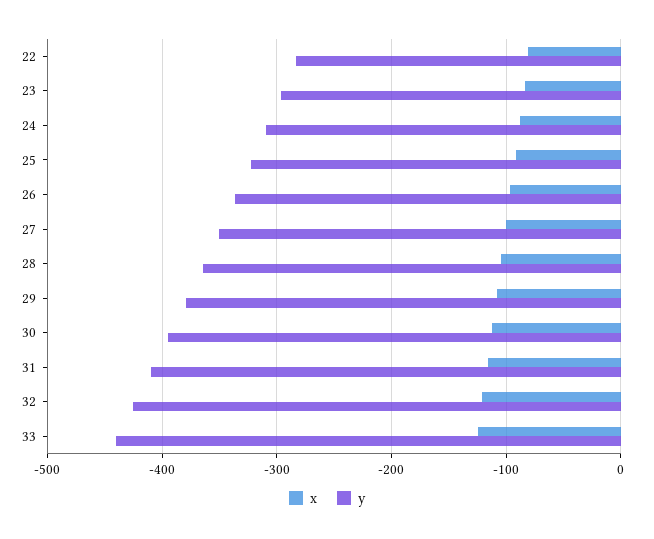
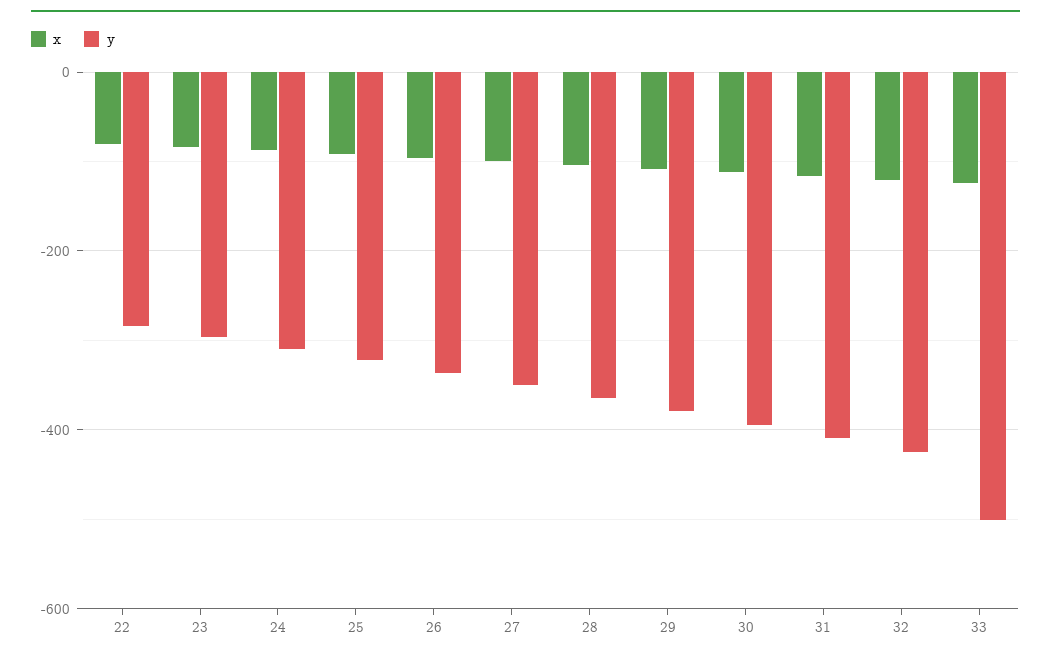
  {
    "x": {
      "22": -80,
      "23": -80,
      "24": -90,
      "25": -90,
      "26": -100,
      "27": -100,
      "28": -100,
      "29": -110,
      "30": -110,
      "31": -120,
      "32": -120,
      "33": -120
    },
    "y": {
      "22": -280,
      "23": -300,
      "24": -310,
      "25": -320,
      "26": -340,
      "27": -350,
      "28": -360,
      "29": -380,
      "30": -390,
      "31": -410,
      "32": -430,
-     "33": -440
+     "33": -500
    }
  }

